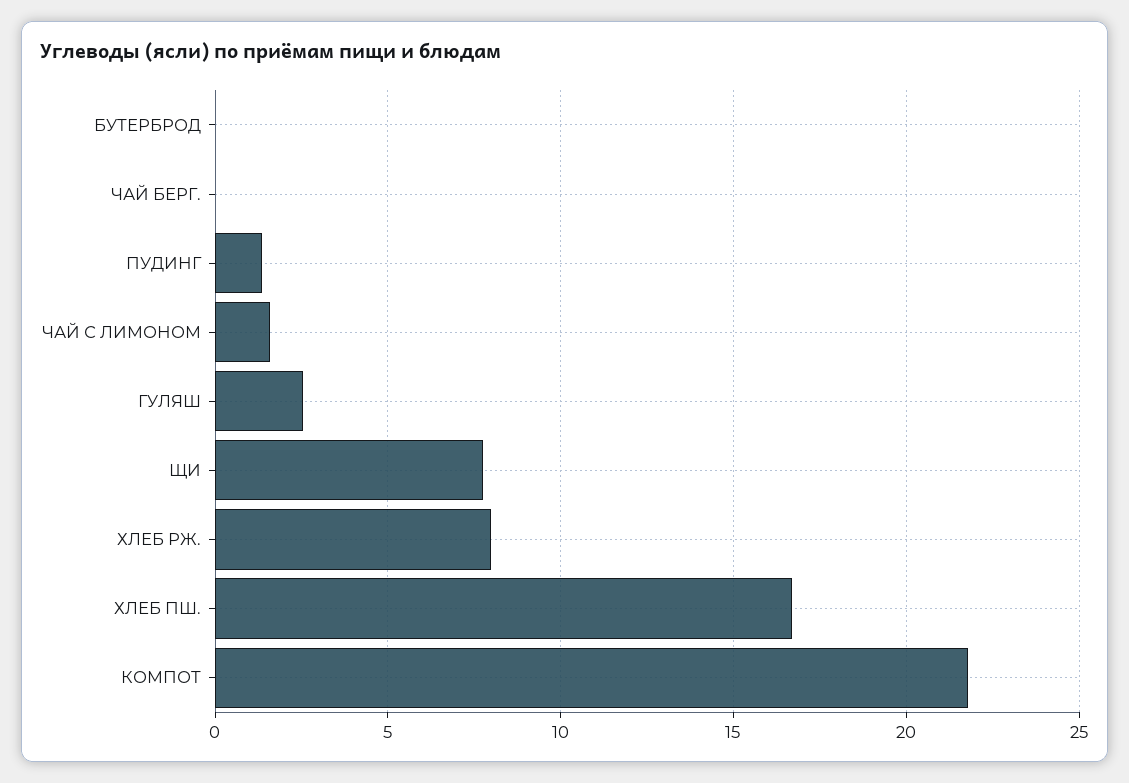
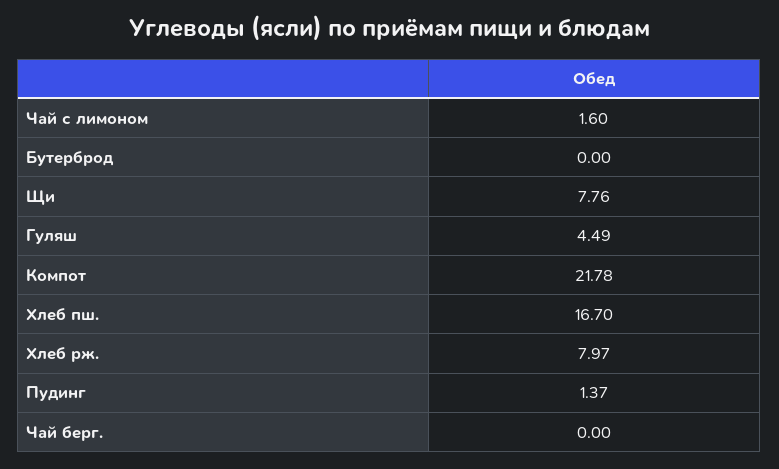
  {
    "БУТЕРБРОД": 0,
    "ЧАЙ БЕРГ.": 0,
    "ПУДИНГ": 1.37,
    "ЧАЙ С ЛИМОНОМ": 1.6,
-   "ГУЛЯШ": 2.5,
+   "ГУЛЯШ": 4.49,
    "ЩИ": 7.76,
    "ХЛЕБ РЖ.": 7.97,
    "ХЛЕБ ПШ.": 16.7,
    "КОМПОТ": 21.78
  }

